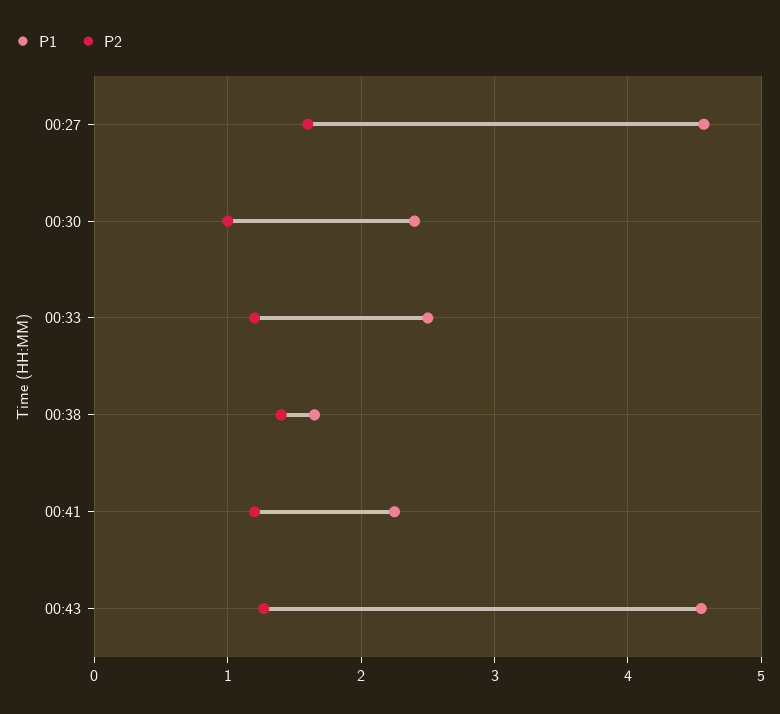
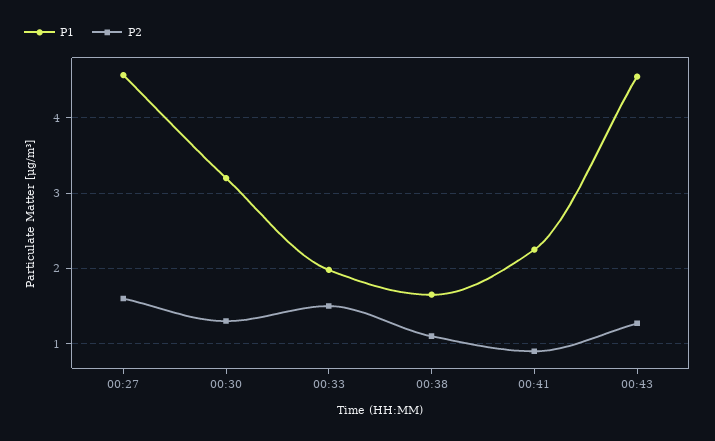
  {
    "P1": {
      "00:27": 4.6,
-     "00:30": 2.4,
+     "00:30": 3.2,
-     "00:33": 2.5,
+     "00:33": 2,
      "00:38": 1.7,
      "00:41": 2.3,
      "00:43": 4.6
    },
    "P2": {
      "00:27": 1.6,
-     "00:30": 1,
+     "00:30": 1.3,
-     "00:33": 1.2,
+     "00:33": 1.5,
-     "00:38": 1.4,
+     "00:38": 1.1,
-     "00:41": 1.2,
+     "00:41": 0.9,
      "00:43": 1.3
    }
  }

